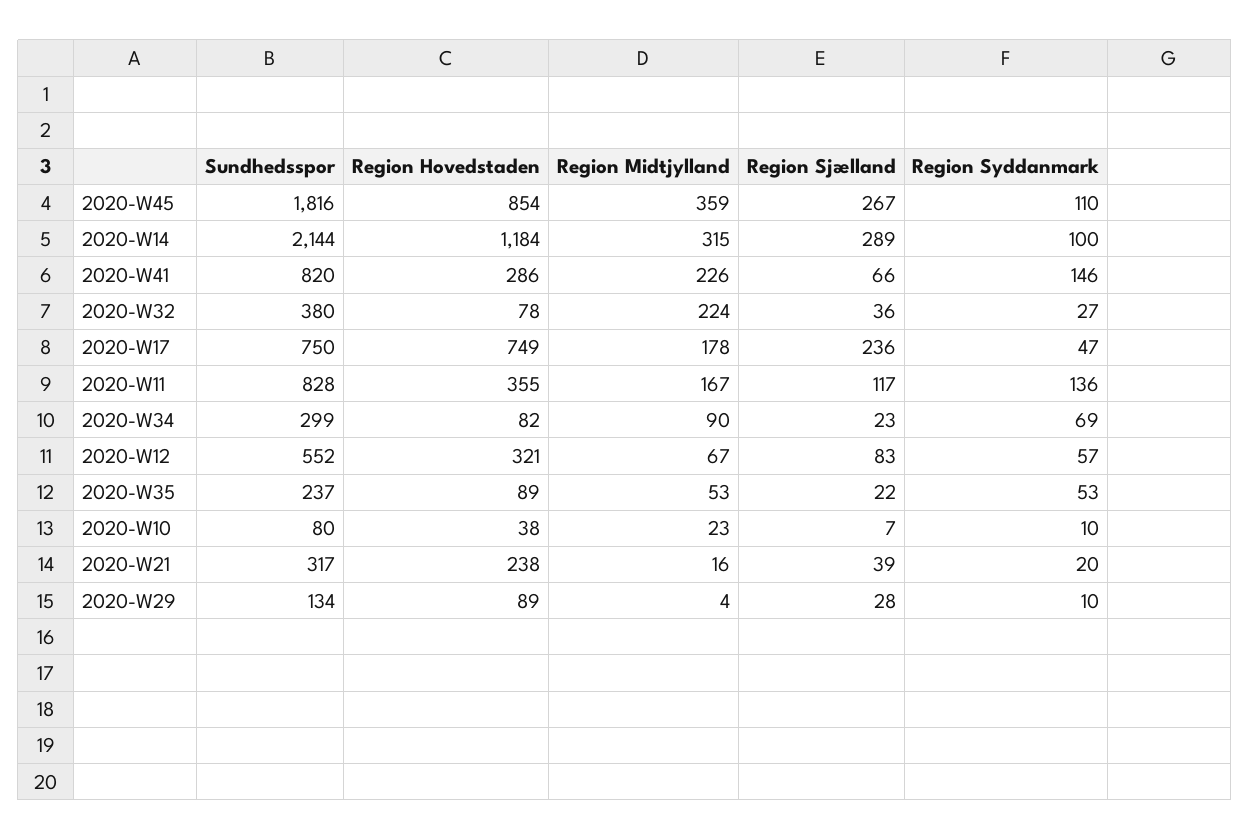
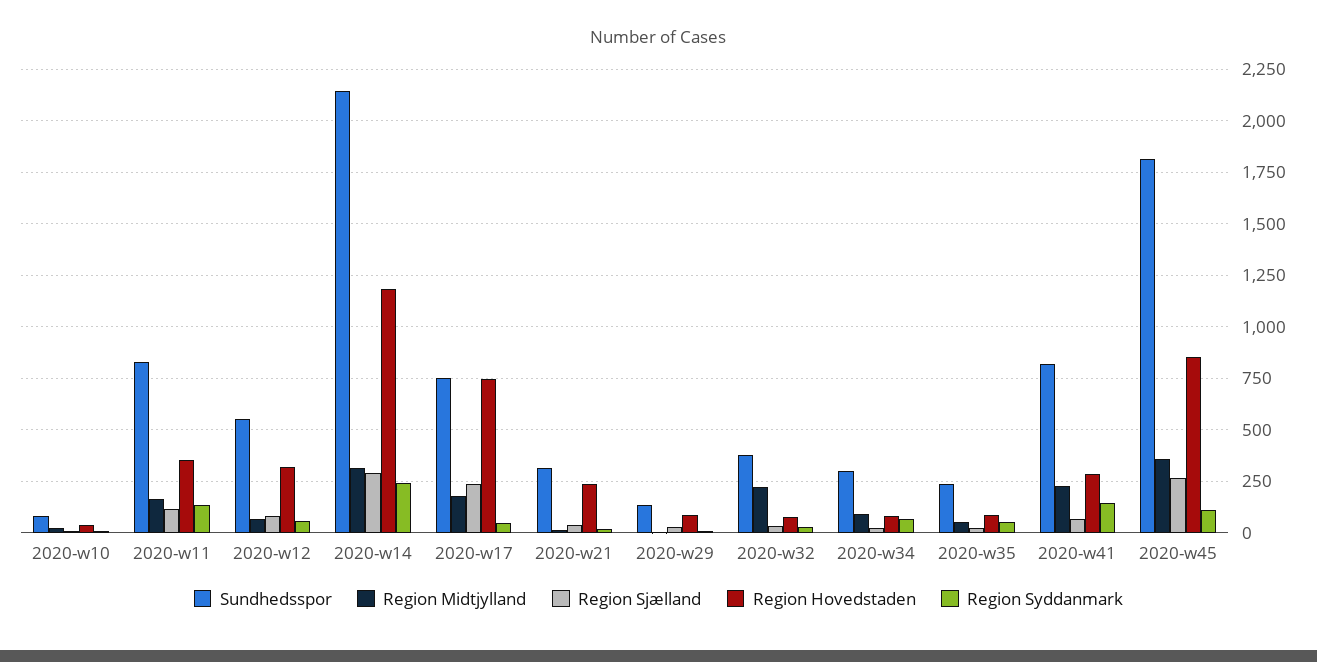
  {
    "Sundhedsspor": {
      "2020-W45": 1816,
      "2020-W14": 2144,
      "2020-W41": 820,
      "2020-W32": 380,
      "2020-W17": 750,
      "2020-W11": 828,
      "2020-W34": 299,
      "2020-W12": 552,
      "2020-W35": 237,
      "2020-W10": 80,
      "2020-W21": 317,
      "2020-W29": 134
    },
    "Region Hovedstaden": {
      "2020-W45": 854,
      "2020-W14": 1184,
      "2020-W41": 286,
      "2020-W32": 78,
      "2020-W17": 749,
      "2020-W11": 355,
      "2020-W34": 82,
      "2020-W12": 321,
      "2020-W35": 89,
      "2020-W10": 38,
      "2020-W21": 238,
      "2020-W29": 89
    },
    "Region Midtjylland": {
      "2020-W45": 359,
      "2020-W14": 315,
      "2020-W41": 226,
      "2020-W32": 224,
      "2020-W17": 178,
      "2020-W11": 167,
      "2020-W34": 90,
      "2020-W12": 67,
      "2020-W35": 53,
      "2020-W10": 23,
      "2020-W21": 16,
      "2020-W29": 4
    },
    "Region Sjælland": {
      "2020-W45": 267,
      "2020-W14": 289,
      "2020-W41": 66,
      "2020-W32": 36,
      "2020-W17": 236,
      "2020-W11": 117,
      "2020-W34": 23,
      "2020-W12": 83,
      "2020-W35": 22,
      "2020-W10": 7,
      "2020-W21": 39,
      "2020-W29": 28
    },
    "Region Syddanmark": {
      "2020-W45": 110,
-     "2020-W14": 100,
+     "2020-W14": 250,
      "2020-W41": 146,
      "2020-W32": 27,
      "2020-W17": 47,
      "2020-W11": 136,
      "2020-W34": 69,
      "2020-W12": 57,
      "2020-W35": 53,
      "2020-W10": 10,
      "2020-W21": 20,
      "2020-W29": 10
    }
  }

